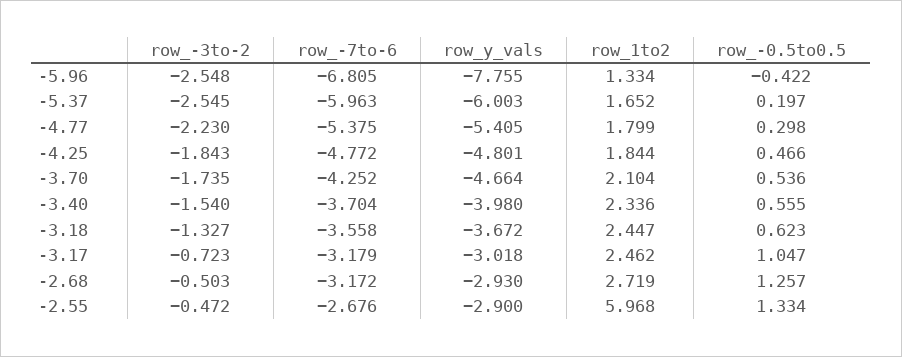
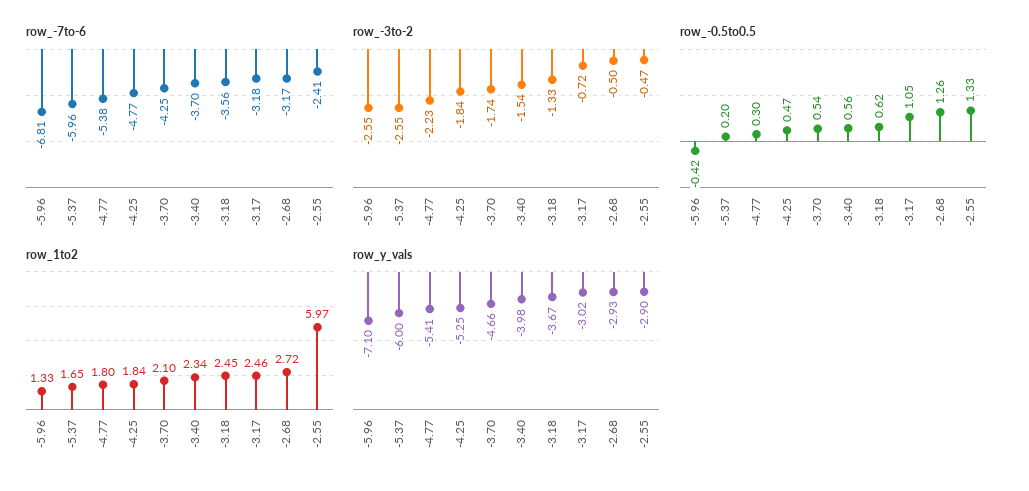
  {
    "row_-3to-2": {
      "-5.96": -2.548,
      "-5.37": -2.545,
      "-4.77": -2.23,
      "-4.25": -1.843,
      "-3.70": -1.735,
      "-3.40": -1.54,
      "-3.18": -1.327,
      "-3.17": -0.723,
      "-2.68": -0.503,
      "-2.55": -0.472
    },
    "row_-7to-6": {
      "-5.96": -6.805,
      "-5.37": -5.963,
      "-4.77": -5.375,
      "-4.25": -4.772,
      "-3.70": -4.252,
      "-3.40": -3.704,
      "-3.18": -3.558,
      "-3.17": -3.179,
      "-2.68": -3.172,
-     "-2.55": -2.676
+     "-2.55": -2.41
    },
    "row_y_vals": {
-     "-5.96": -7.755,
+     "-5.96": -7.1,
      "-5.37": -6.003,
      "-4.77": -5.405,
-     "-4.25": -4.801,
+     "-4.25": -5.25,
      "-3.70": -4.664,
      "-3.40": -3.98,
      "-3.18": -3.672,
      "-3.17": -3.018,
      "-2.68": -2.93,
      "-2.55": -2.9
    },
    "row_1to2": {
      "-5.96": 1.334,
      "-5.37": 1.652,
      "-4.77": 1.799,
      "-4.25": 1.844,
      "-3.70": 2.104,
      "-3.40": 2.336,
      "-3.18": 2.447,
      "-3.17": 2.462,
      "-2.68": 2.719,
      "-2.55": 5.968
    },
    "row_-0.5to0.5": {
      "-5.96": -0.422,
      "-5.37": 0.197,
      "-4.77": 0.298,
      "-4.25": 0.466,
      "-3.70": 0.536,
      "-3.40": 0.555,
      "-3.18": 0.623,
      "-3.17": 1.047,
      "-2.68": 1.257,
      "-2.55": 1.334
    }
  }

